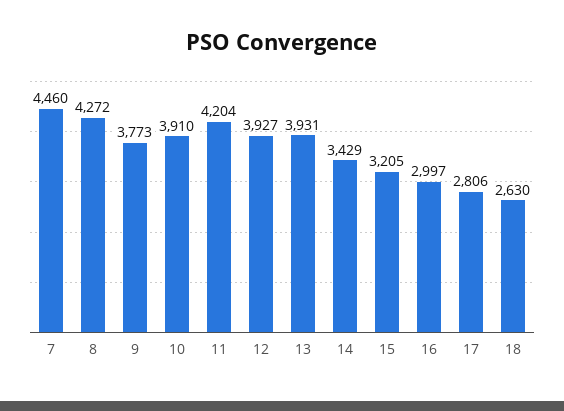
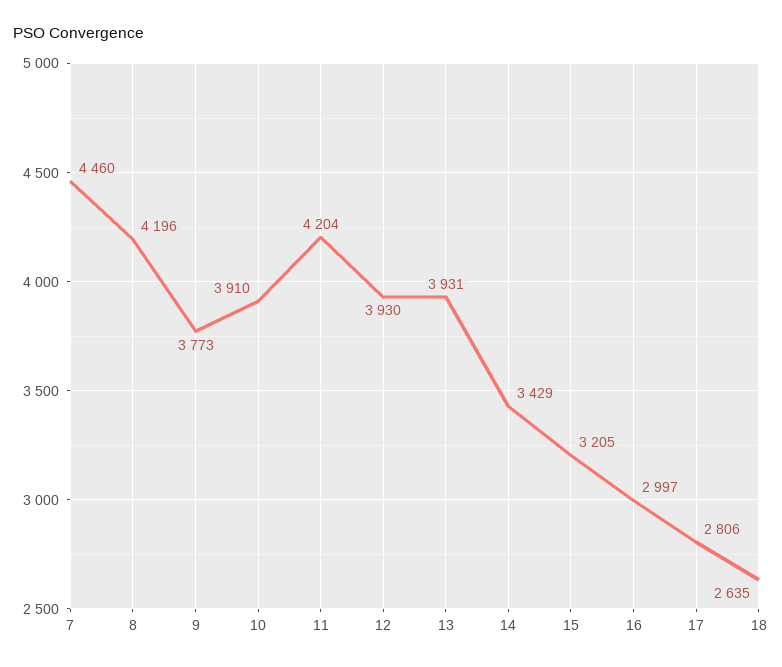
  {
    "7": 4460,
-   "8": 4272,
+   "8": 4196,
    "9": 3773,
    "10": 3910,
    "11": 4204,
-   "12": 3927,
+   "12": 3930,
    "13": 3931,
    "14": 3429,
    "15": 3205,
    "16": 2997,
    "17": 2806,
-   "18": 2630
+   "18": 2635
  }

